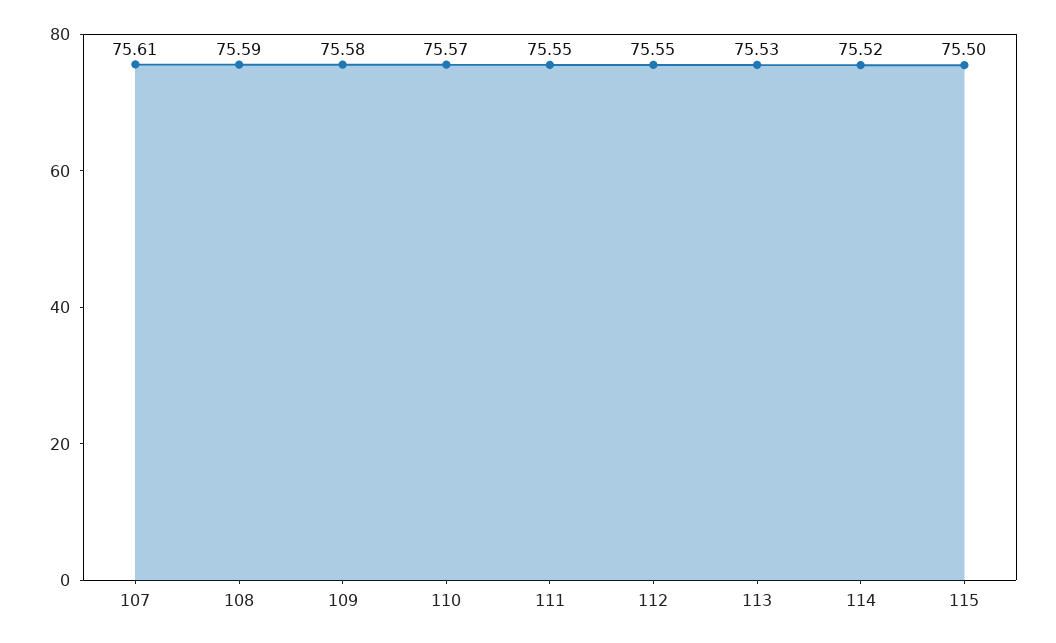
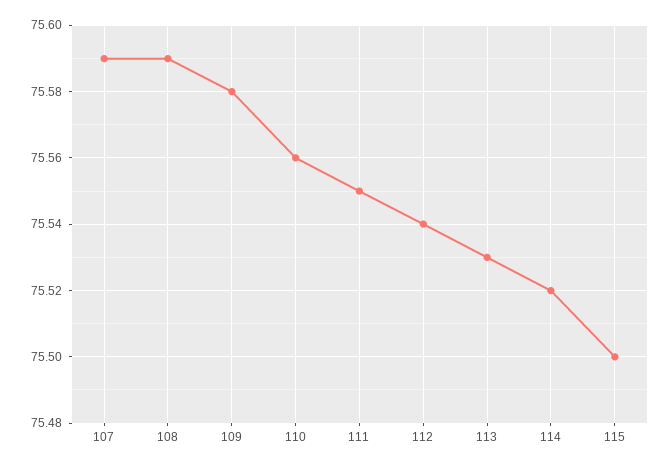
  {
-   "107": 75.61,
+   "107": 75.59,
    "108": 75.59,
    "109": 75.58,
-   "110": 75.57,
+   "110": 75.56,
    "111": 75.55,
-   "112": 75.55,
+   "112": 75.54,
    "113": 75.53,
    "114": 75.52,
    "115": 75.5
  }

